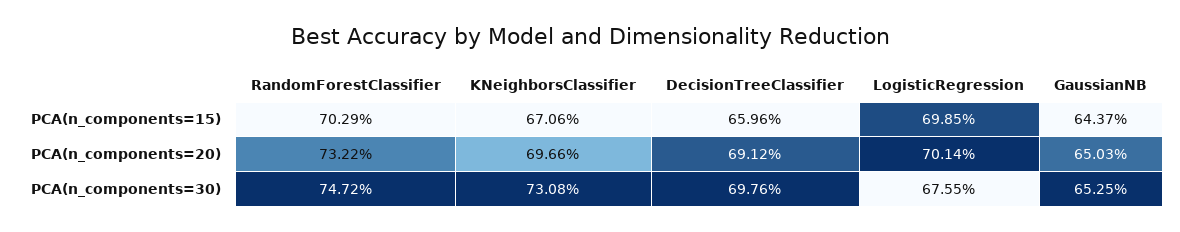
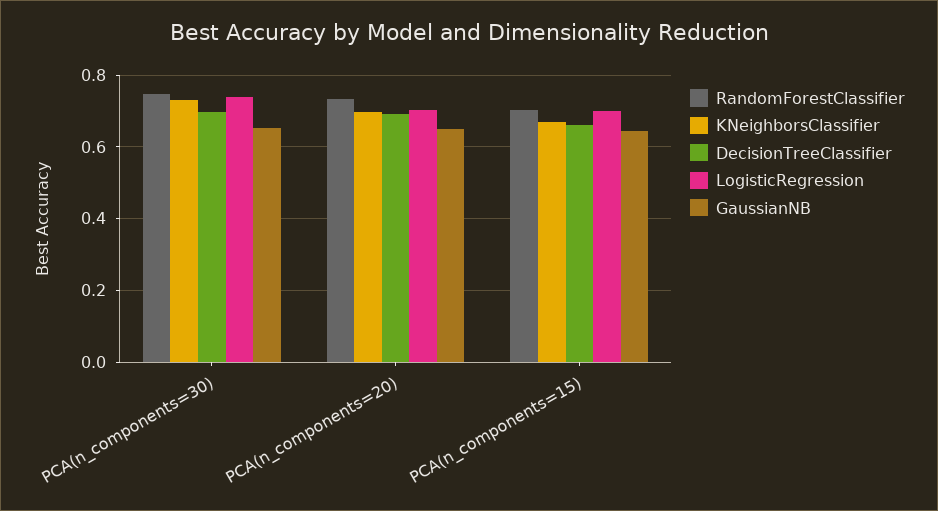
  {
    "RandomForestClassifier": {
      "PCA(n_components=15)": 0.7029,
      "PCA(n_components=20)": 0.7322,
      "PCA(n_components=30)": 0.7472
    },
    "KNeighborsClassifier": {
      "PCA(n_components=15)": 0.6706,
      "PCA(n_components=20)": 0.6966,
      "PCA(n_components=30)": 0.7308
    },
    "DecisionTreeClassifier": {
      "PCA(n_components=15)": 0.6596,
      "PCA(n_components=20)": 0.6912,
      "PCA(n_components=30)": 0.6976
    },
    "LogisticRegression": {
      "PCA(n_components=15)": 0.6985,
      "PCA(n_components=20)": 0.7014,
-     "PCA(n_components=30)": 0.6755
+     "PCA(n_components=30)": 0.74
    },
    "GaussianNB": {
      "PCA(n_components=15)": 0.6437,
      "PCA(n_components=20)": 0.6503,
      "PCA(n_components=30)": 0.6525
    }
  }

